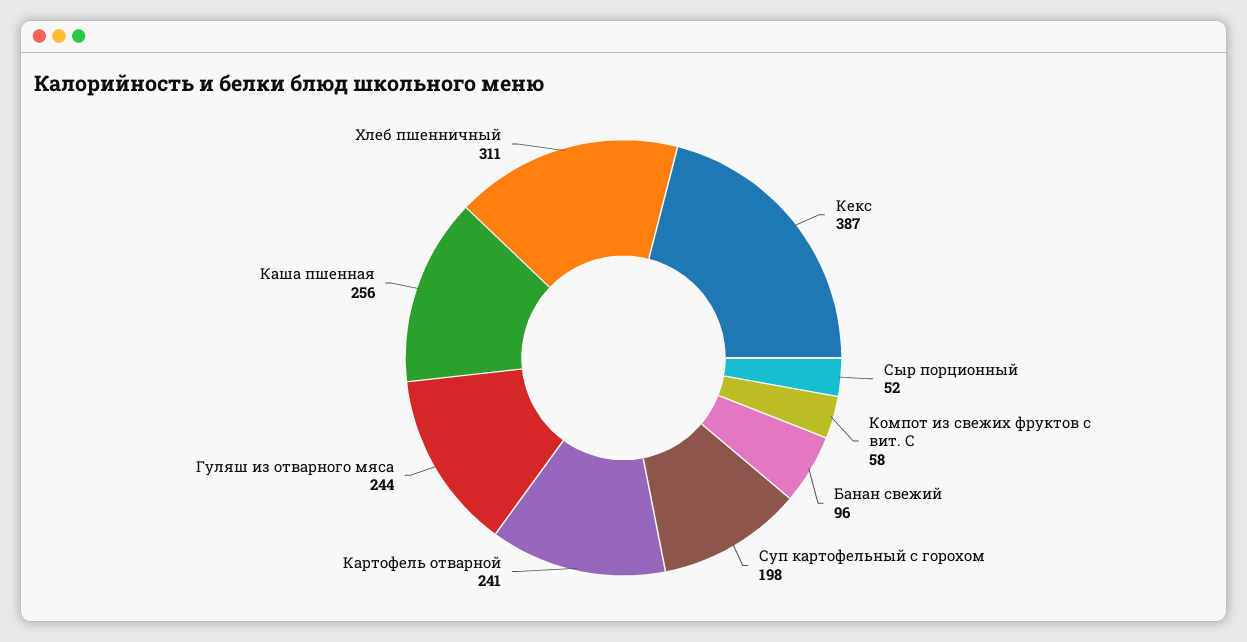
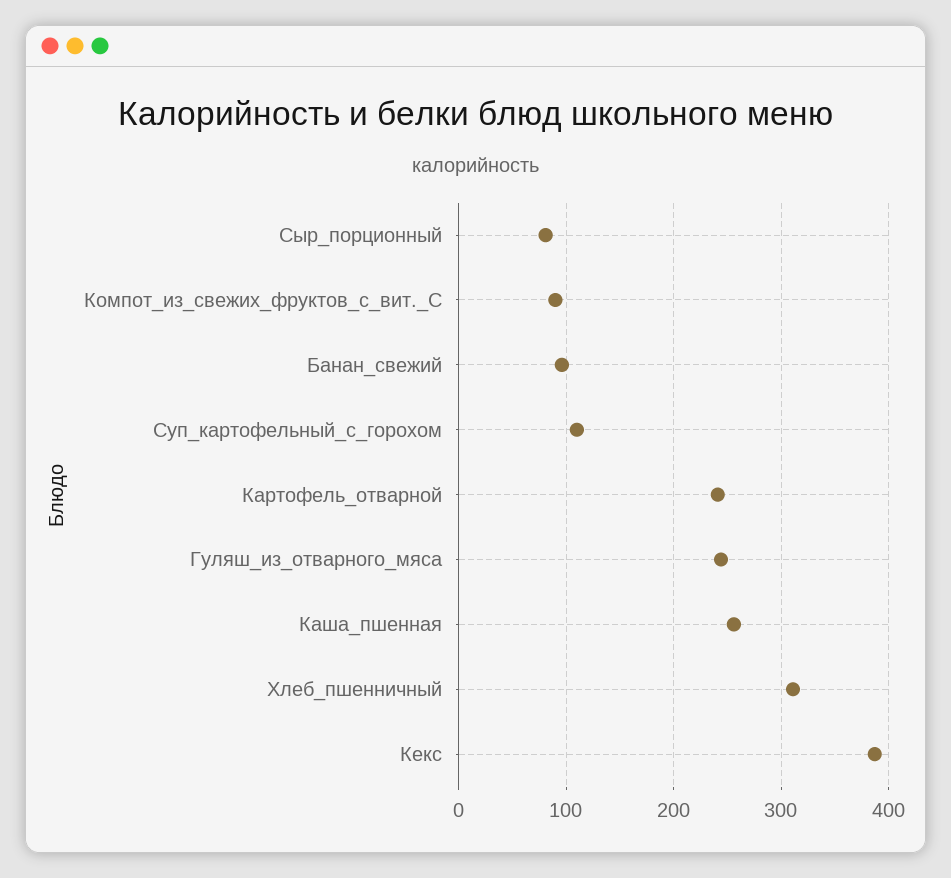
  {
    "Кекс": 387,
-   "Сыр порционный": 52,
+   "Сыр порционный": 80,
-   "Компот из свежих фруктов с вит. С": 58,
+   "Компот из свежих фруктов с вит. С": 90,
    "Банан свежий": 96,
-   "Суп картофельный с горохом": 198,
+   "Суп картофельный с горохом": 110,
    "Картофель отварной": 241,
    "Гуляш из отварного мяса": 244,
    "Каша пшенная": 256,
    "Хлеб пшенничный": 311
  }

